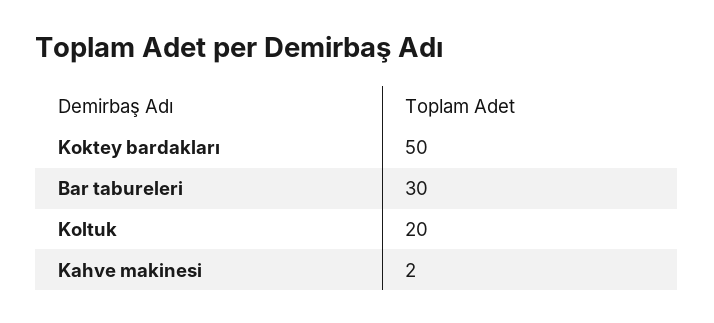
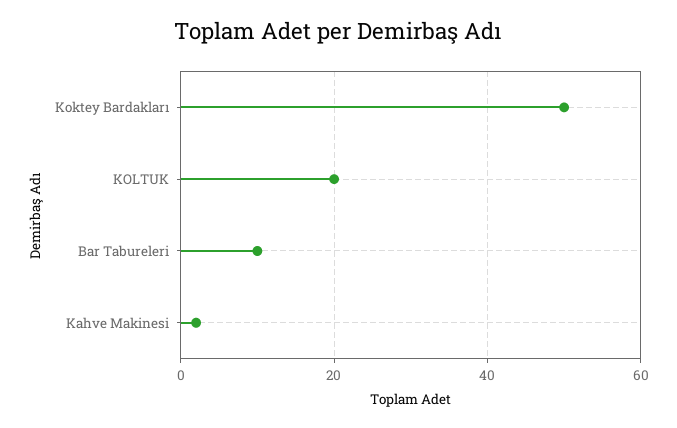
  {
    "Koktey bardakları": 50,
-   "Bar tabureleri": 30,
+   "Bar tabureleri": 10,
    "Koltuk": 20,
    "Kahve makinesi": 2
  }

